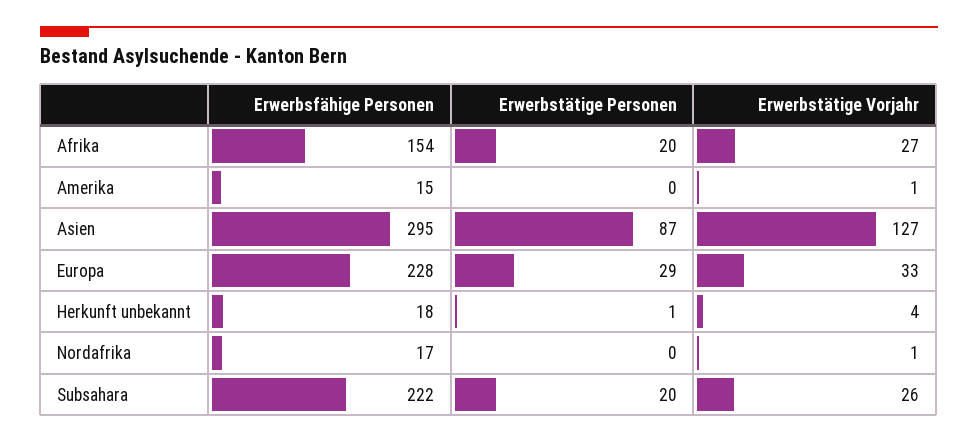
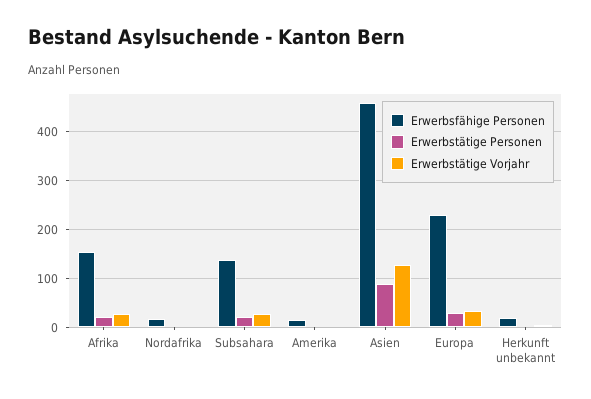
  {
    "Erwerbsfähige Personen": {
      "Afrika": 154,
      "Amerika": 15,
-     "Asien": 295,
+     "Asien": 460,
      "Europa": 228,
      "Herkunft unbekannt": 18,
      "Nordafrika": 17,
-     "Subsahara": 222
+     "Subsahara": 140
    },
    "Erwerbstätige Personen": {
      "Afrika": 20,
      "Amerika": 0,
      "Asien": 87,
      "Europa": 29,
      "Herkunft unbekannt": 1,
      "Nordafrika": 0,
      "Subsahara": 20
    },
    "Erwerbstätige Vorjahr": {
      "Afrika": 27,
      "Amerika": 1,
      "Asien": 127,
      "Europa": 33,
      "Herkunft unbekannt": 4,
      "Nordafrika": 1,
      "Subsahara": 26
    }
  }

